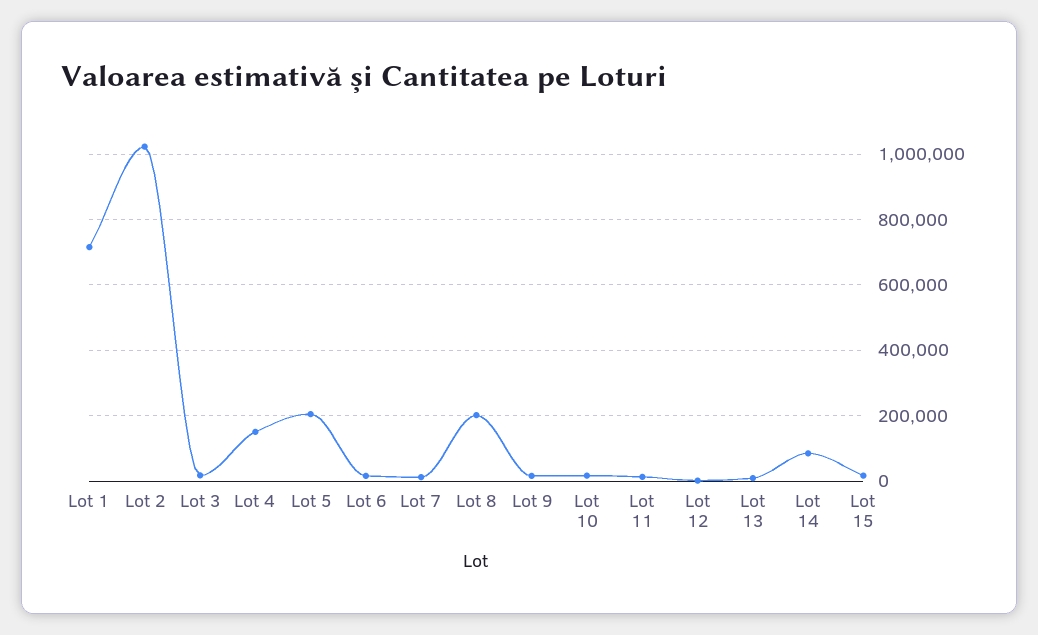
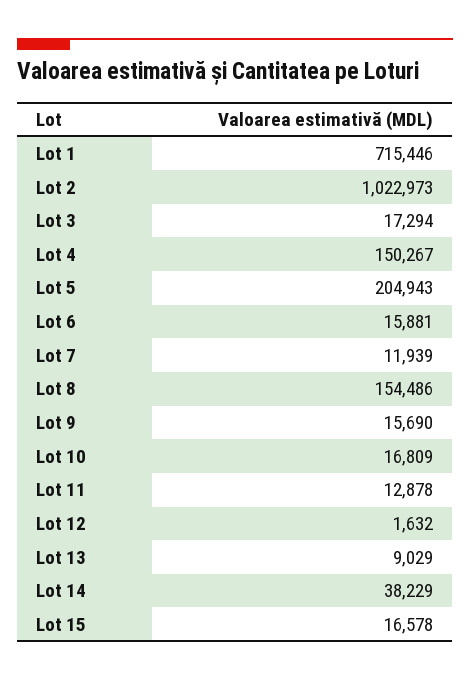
  {
    "Lot 1": 715446,
    "Lot 2": 1022973,
    "Lot 3": 17294,
    "Lot 4": 150267,
    "Lot 5": 204943,
    "Lot 6": 15881,
    "Lot 7": 11939,
-   "Lot 8": 200000,
+   "Lot 8": 154486,
    "Lot 9": 15690,
    "Lot 10": 16809,
    "Lot 11": 12878,
    "Lot 12": 1632,
    "Lot 13": 9029,
-   "Lot 14": 80000,
+   "Lot 14": 38229,
    "Lot 15": 16578
  }

